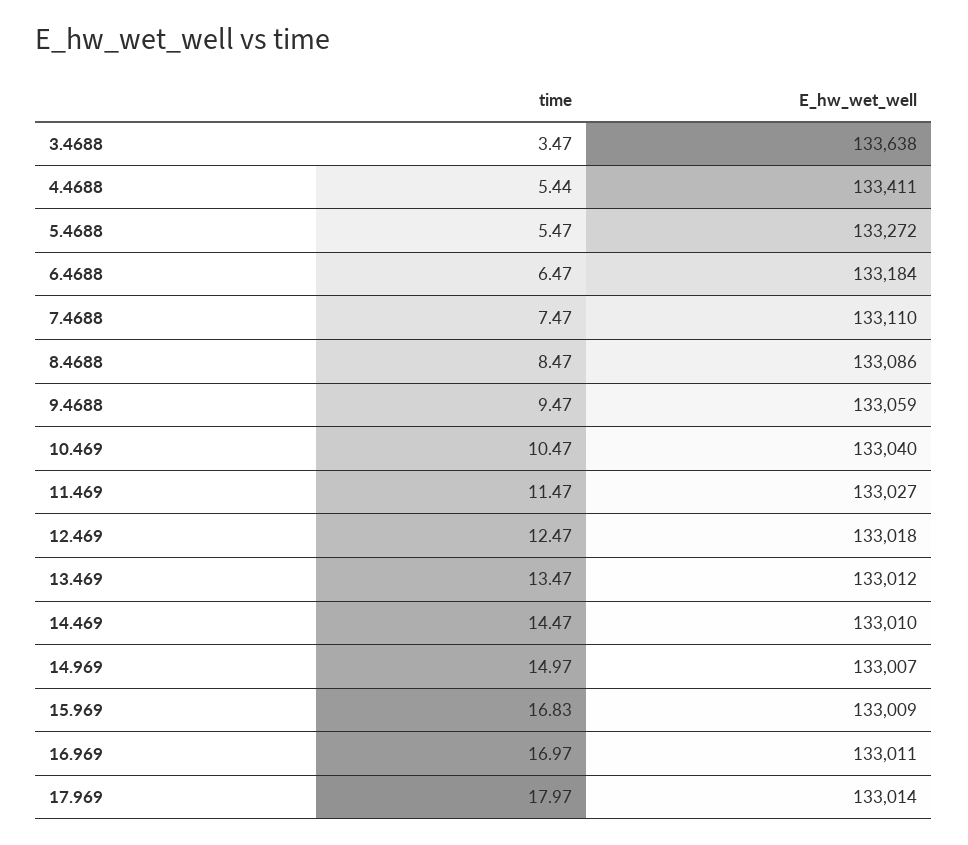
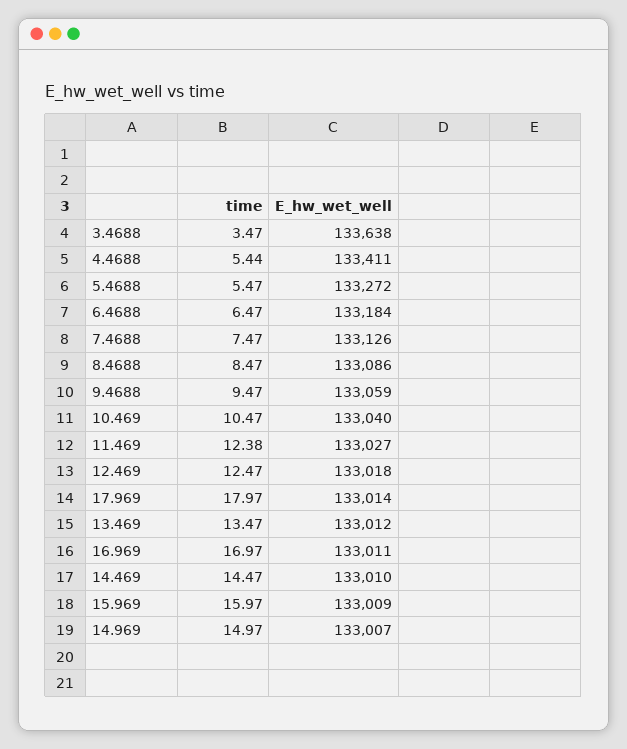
  {
    "time": {
      "3.4688": 3.47,
      "4.4688": 5.44,
      "5.4688": 5.47,
      "6.4688": 6.47,
      "7.4688": 7.47,
      "8.4688": 8.47,
      "9.4688": 9.47,
      "10.469": 10.47,
-     "11.469": 11.47,
+     "11.469": 12.38,
      "12.469": 12.47,
      "13.469": 13.47,
      "14.469": 14.47,
      "14.969": 14.97,
-     "15.969": 16.83,
+     "15.969": 15.97,
      "16.969": 16.97,
      "17.969": 17.97
    },
    "E_hw_wet_well": {
      "3.4688": 133638,
      "4.4688": 133411,
      "5.4688": 133272,
      "6.4688": 133184,
-     "7.4688": 133110,
+     "7.4688": 133126,
      "8.4688": 133086,
      "9.4688": 133059,
      "10.469": 133040,
      "11.469": 133027,
      "12.469": 133018,
      "13.469": 133012,
      "14.469": 133010,
      "14.969": 133007,
      "15.969": 133009,
      "16.969": 133011,
      "17.969": 133014
    }
  }

